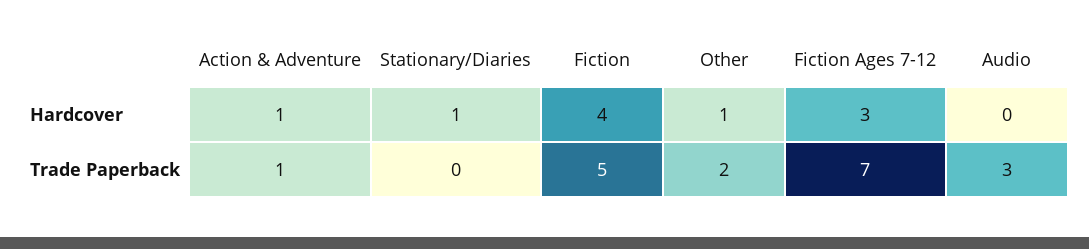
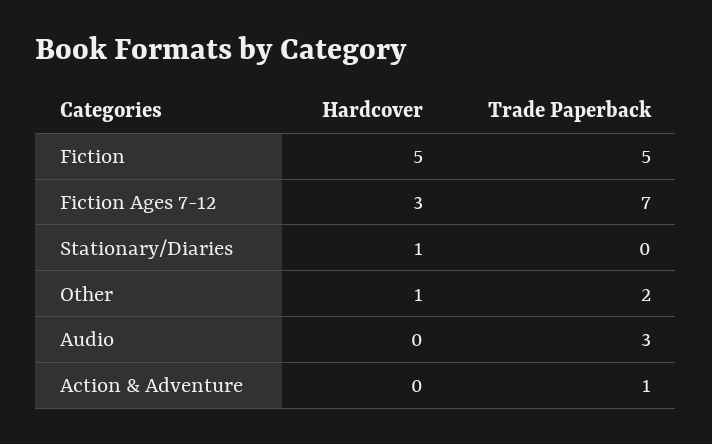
  {
    "Action & Adventure": {
-     "Hardcover": 1,
+     "Hardcover": 0,
      "Trade Paperback": 1
    },
    "Stationary/Diaries": {
      "Hardcover": 1,
      "Trade Paperback": 0
    },
    "Fiction": {
-     "Hardcover": 4,
+     "Hardcover": 5,
      "Trade Paperback": 5
    },
    "Other": {
      "Hardcover": 1,
      "Trade Paperback": 2
    },
    "Fiction Ages 7-12": {
      "Hardcover": 3,
      "Trade Paperback": 7
    },
    "Audio": {
      "Hardcover": 0,
      "Trade Paperback": 3
    }
  }

